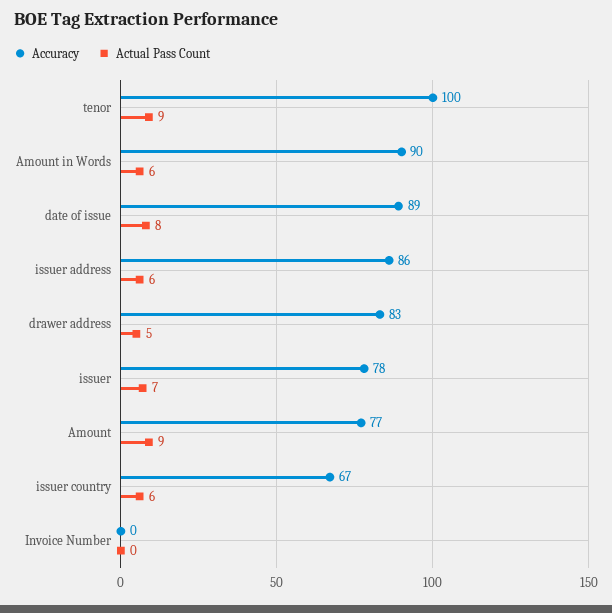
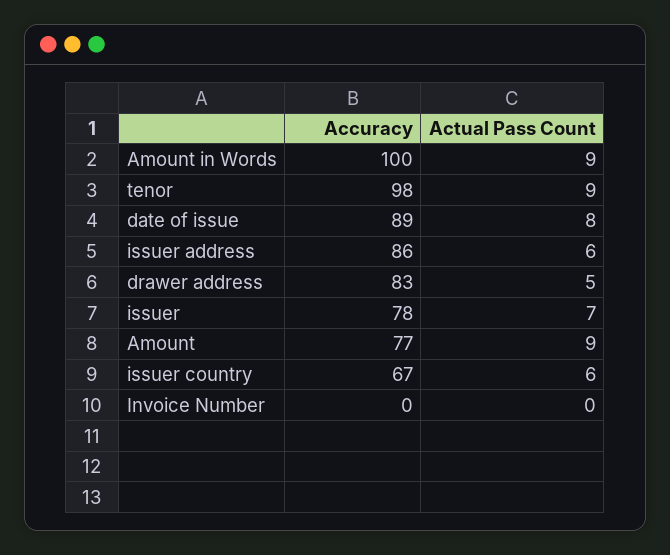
  {
    "Accuracy": {
-     "tenor": 100,
+     "tenor": 98,
-     "Amount in Words": 90,
+     "Amount in Words": 100,
      "date of issue": 89,
      "issuer address": 86,
      "drawer address": 83,
      "issuer": 78,
      "Amount": 77,
      "issuer country": 67,
      "Invoice Number": 0
    },
    "Actual Pass Count": {
      "tenor": 9,
-     "Amount in Words": 6,
+     "Amount in Words": 9,
      "date of issue": 8,
      "issuer address": 6,
      "drawer address": 5,
      "issuer": 7,
      "Amount": 9,
      "issuer country": 6,
      "Invoice Number": 0
    }
  }

